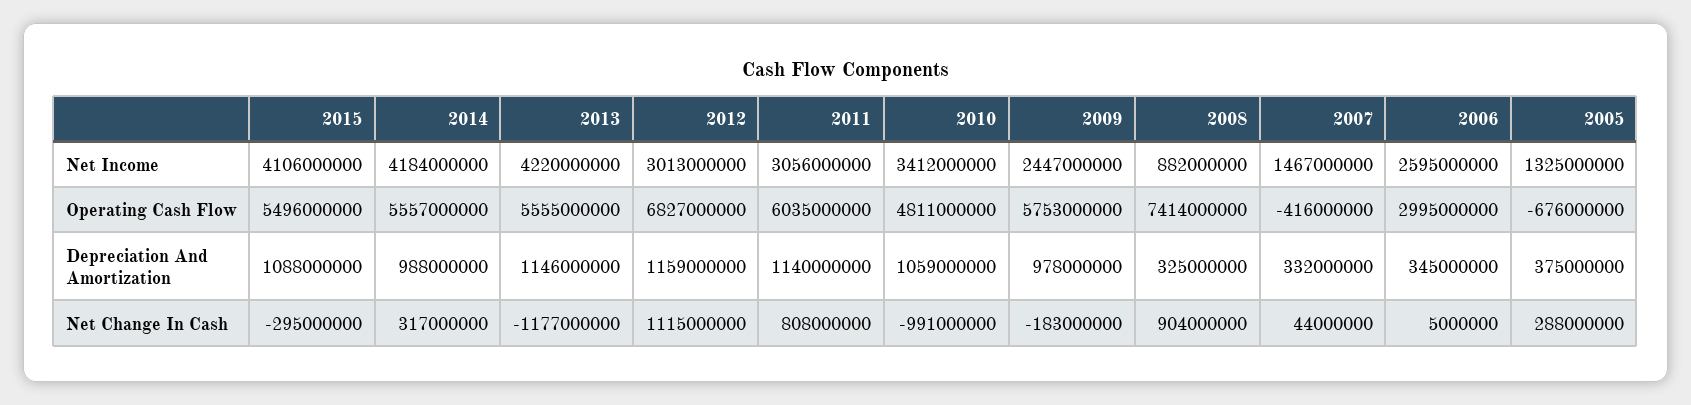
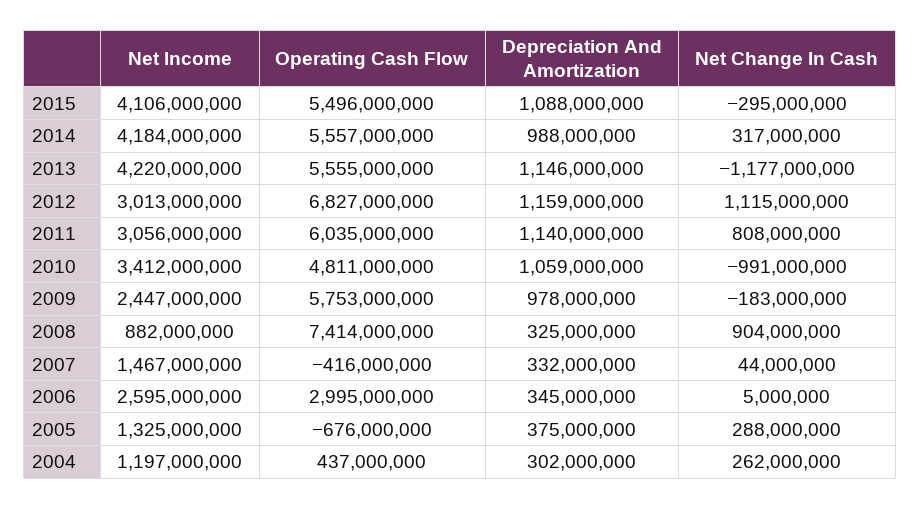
  {
    "2015": {
      "Net Income": 4106000000,
      "Operating Cash Flow": 5496000000,
      "Depreciation And Amortization": 1088000000,
      "Net Change In Cash": -295000000
    },
    "2014": {
      "Net Income": 4184000000,
      "Operating Cash Flow": 5557000000,
      "Depreciation And Amortization": 988000000,
      "Net Change In Cash": 317000000
    },
    "2013": {
      "Net Income": 4220000000,
      "Operating Cash Flow": 5555000000,
      "Depreciation And Amortization": 1146000000,
      "Net Change In Cash": -1177000000
    },
    "2012": {
      "Net Income": 3013000000,
      "Operating Cash Flow": 6827000000,
      "Depreciation And Amortization": 1159000000,
      "Net Change In Cash": 1115000000
    },
    "2011": {
      "Net Income": 3056000000,
      "Operating Cash Flow": 6035000000,
      "Depreciation And Amortization": 1140000000,
      "Net Change In Cash": 808000000
    },
    "2010": {
      "Net Income": 3412000000,
      "Operating Cash Flow": 4811000000,
      "Depreciation And Amortization": 1059000000,
      "Net Change In Cash": -991000000
    },
    "2009": {
      "Net Income": 2447000000,
      "Operating Cash Flow": 5753000000,
      "Depreciation And Amortization": 978000000,
      "Net Change In Cash": -183000000
    },
    "2008": {
      "Net Income": 882000000,
      "Operating Cash Flow": 7414000000,
      "Depreciation And Amortization": 325000000,
      "Net Change In Cash": 904000000
    },
    "2007": {
      "Net Income": 1467000000,
      "Operating Cash Flow": -416000000,
      "Depreciation And Amortization": 332000000,
      "Net Change In Cash": 44000000
    },
    "2006": {
      "Net Income": 2595000000,
      "Operating Cash Flow": 2995000000,
      "Depreciation And Amortization": 345000000,
      "Net Change In Cash": 5000000
    },
    "2005": {
      "Net Income": 1325000000,
      "Operating Cash Flow": -676000000,
      "Depreciation And Amortization": 375000000,
      "Net Change In Cash": 288000000
-   }
+   },
+   "2004": {
+     "Net Income": 1197000000,
+     "Operating Cash Flow": 437000000,
+     "Depreciation And Amortization": 302000000,
+     "Net Change In Cash": 262000000
+   }
  }

